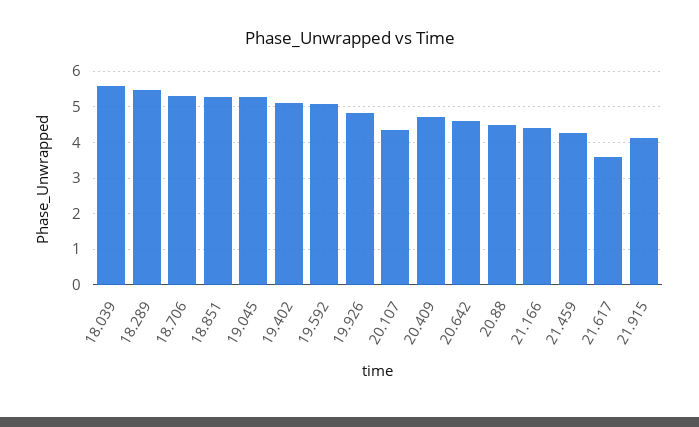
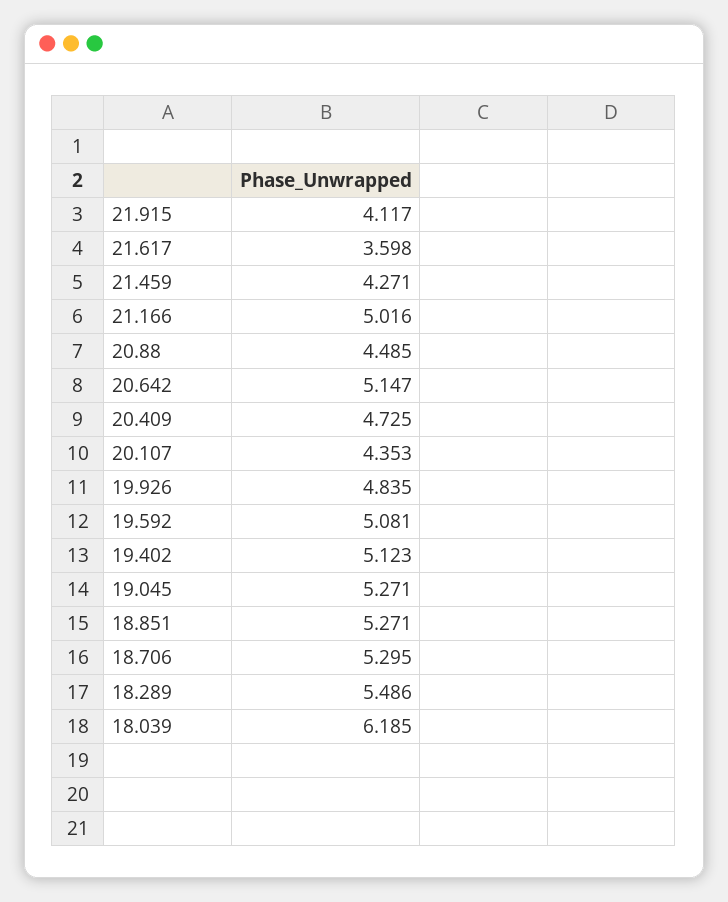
  {
-   "18.039": 5.6,
+   "18.039": 6.185,
    "18.289": 5.486,
    "18.706": 5.295,
    "18.851": 5.271,
    "19.045": 5.271,
    "19.402": 5.123,
    "19.592": 5.081,
    "19.926": 4.835,
    "20.107": 4.353,
    "20.409": 4.725,
-   "20.642": 4.6,
+   "20.642": 5.147,
    "20.88": 4.485,
-   "21.166": 4.4,
+   "21.166": 5.016,
    "21.459": 4.271,
    "21.617": 3.598,
    "21.915": 4.117
  }

